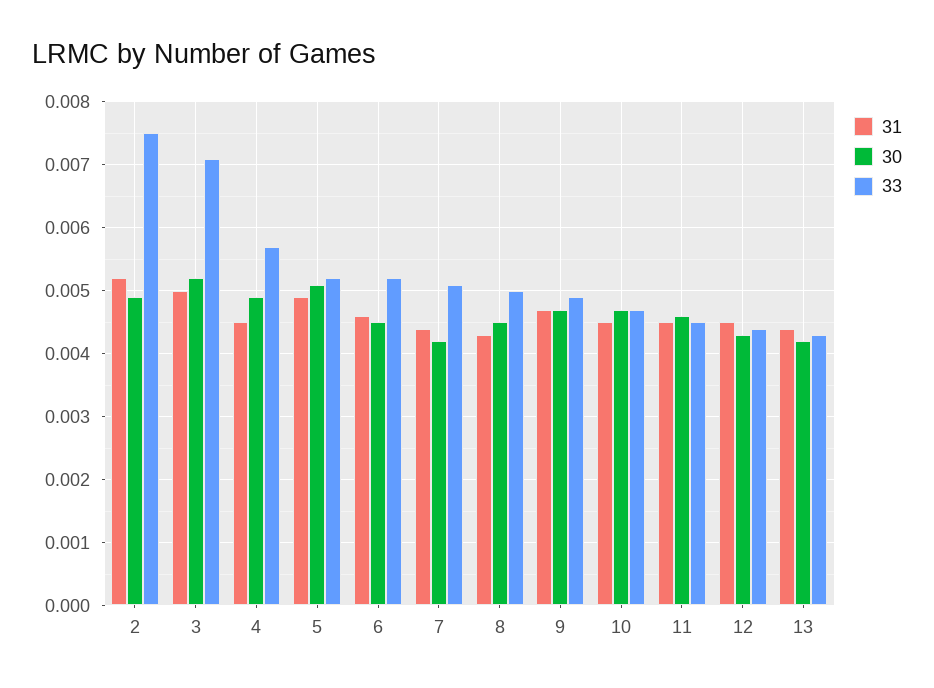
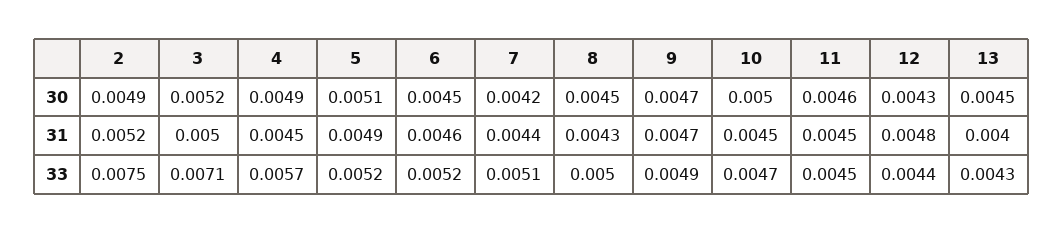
  {
    "31": {
      "2": 0.0052,
      "3": 0.005,
      "4": 0.0045,
      "5": 0.0049,
      "6": 0.0046,
      "7": 0.0044,
      "8": 0.0043,
      "9": 0.0047,
      "10": 0.0045,
      "11": 0.0045,
-     "12": 0.0045,
+     "12": 0.0048,
-     "13": 0.0044
+     "13": 0.004
    },
    "30": {
      "2": 0.0049,
      "3": 0.0052,
      "4": 0.0049,
      "5": 0.0051,
      "6": 0.0045,
      "7": 0.0042,
      "8": 0.0045,
      "9": 0.0047,
-     "10": 0.0047,
+     "10": 0.005,
      "11": 0.0046,
      "12": 0.0043,
-     "13": 0.0042
+     "13": 0.0045
    },
    "33": {
      "2": 0.0075,
      "3": 0.0071,
      "4": 0.0057,
      "5": 0.0052,
      "6": 0.0052,
      "7": 0.0051,
      "8": 0.005,
      "9": 0.0049,
      "10": 0.0047,
      "11": 0.0045,
      "12": 0.0044,
      "13": 0.0043
    }
  }

